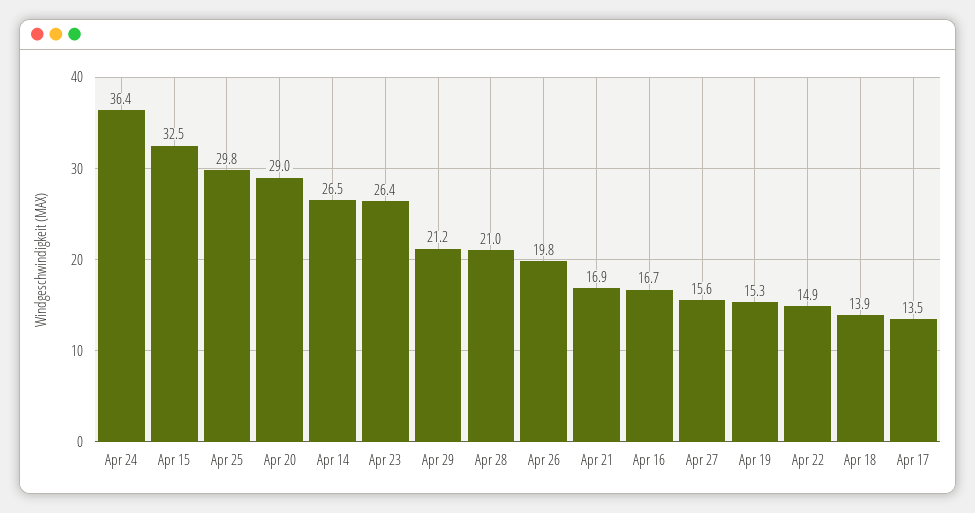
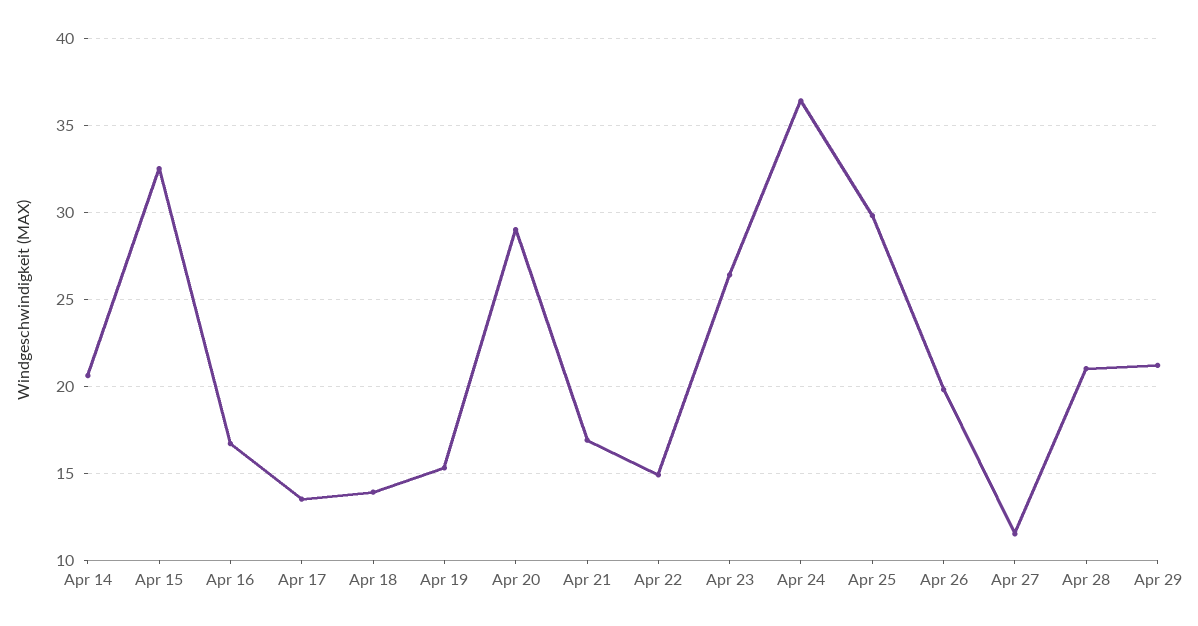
  {
    "Apr 24": 36.4,
    "Apr 15": 32.5,
    "Apr 25": 29.8,
    "Apr 20": 29,
-   "Apr 14": 26.5,
+   "Apr 14": 20.5,
    "Apr 23": 26.4,
    "Apr 29": 21.2,
    "Apr 28": 21,
    "Apr 26": 19.8,
    "Apr 21": 16.9,
    "Apr 16": 16.7,
-   "Apr 27": 15.6,
+   "Apr 27": 11.5,
    "Apr 19": 15.3,
    "Apr 22": 14.9,
    "Apr 18": 13.9,
    "Apr 17": 13.5
  }

